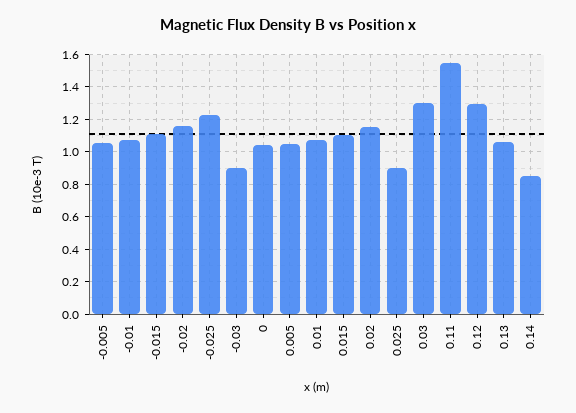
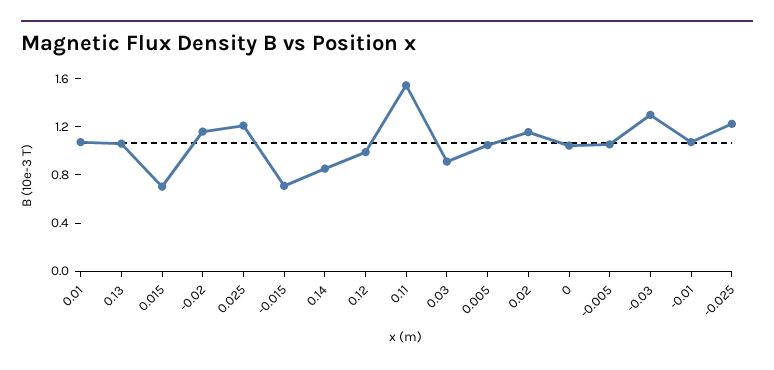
  {
    "-0.005": 1.05,
    "-0.01": 1.05,
-   "-0.015": 1.1,
+   "-0.015": 0.7,
    "-0.02": 1.15,
    "-0.025": 1.25,
-   "-0.03": 0.9,
+   "-0.03": 1.3,
    "0": 1.05,
    "0.005": 1.05,
    "0.01": 1.05,
-   "0.015": 1.1,
+   "0.015": 0.7,
    "0.02": 1.15,
-   "0.025": 0.9,
+   "0.025": 1.2,
-   "0.03": 1.3,
+   "0.03": 0.9,
    "0.11": 1.55,
-   "0.12": 1.3,
+   "0.12": 1,
    "0.13": 1.05,
    "0.14": 0.85
  }

